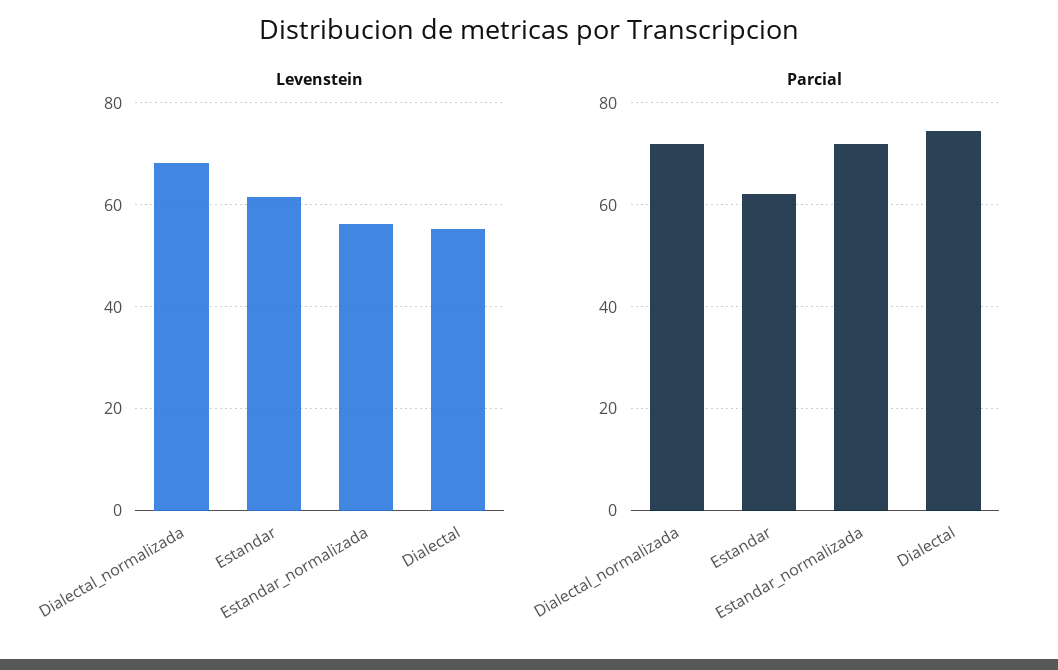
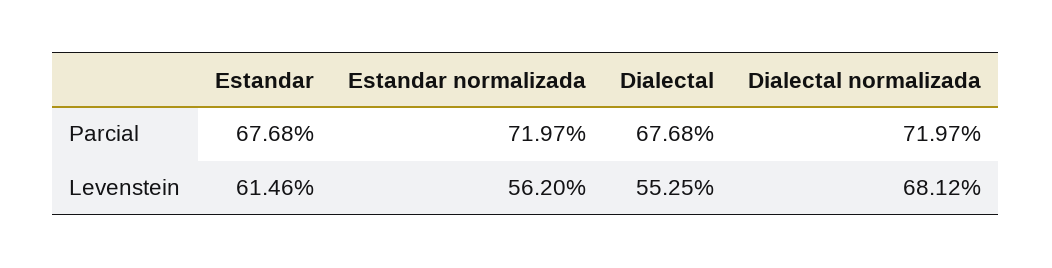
  {
    "Levenstein": {
      "Dialectal_normalizada": 68.12,
      "Estandar": 61.46,
      "Estandar_normalizada": 56.2,
      "Dialectal": 55.25
    },
    "Parcial": {
      "Dialectal_normalizada": 71.97,
-     "Estandar": 62,
+     "Estandar": 67.68,
      "Estandar_normalizada": 71.97,
-     "Dialectal": 74
+     "Dialectal": 67.68
    }
  }

